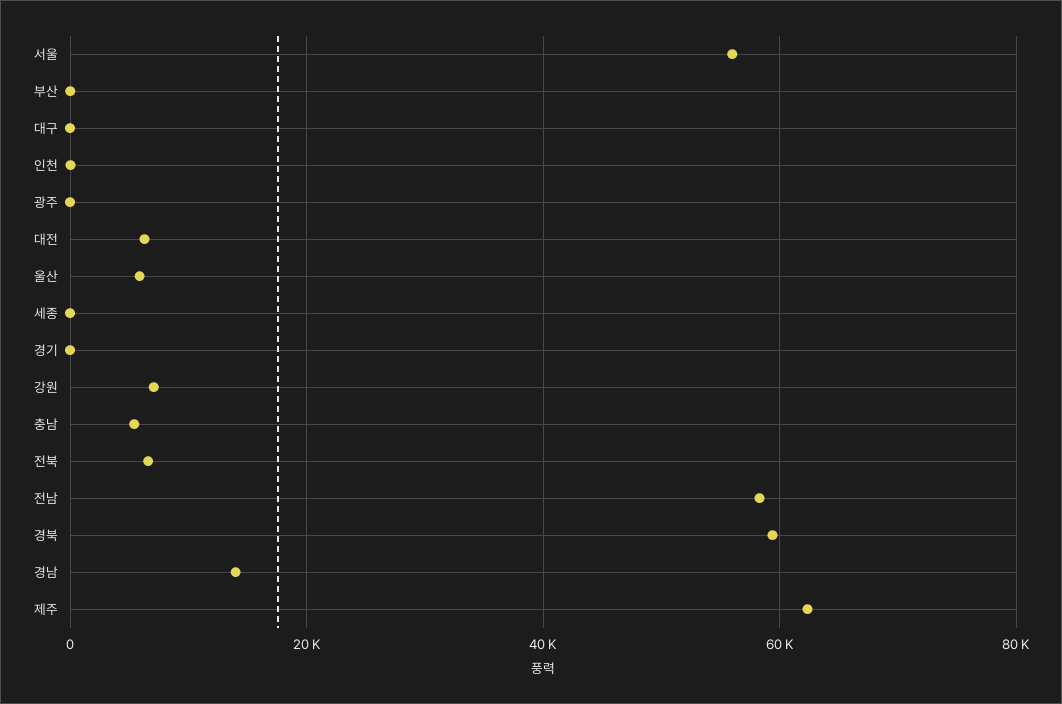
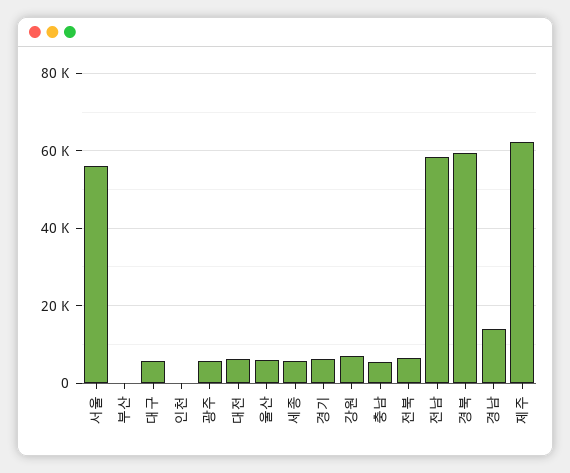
  {
    "서울": 56000,
    "부산": 0,
-   "대구": 0,
+   "대구": 6000,
    "인천": 0,
-   "광주": 0,
+   "광주": 6000,
    "대전": 6000,
    "울산": 6000,
-   "세종": 0,
+   "세종": 6000,
-   "경기": 0,
+   "경기": 6000,
    "강원": 8000,
    "충남": 6000,
    "전북": 6000,
    "전남": 58000,
    "경북": 60000,
    "경남": 14000,
    "제주": 62000
  }

